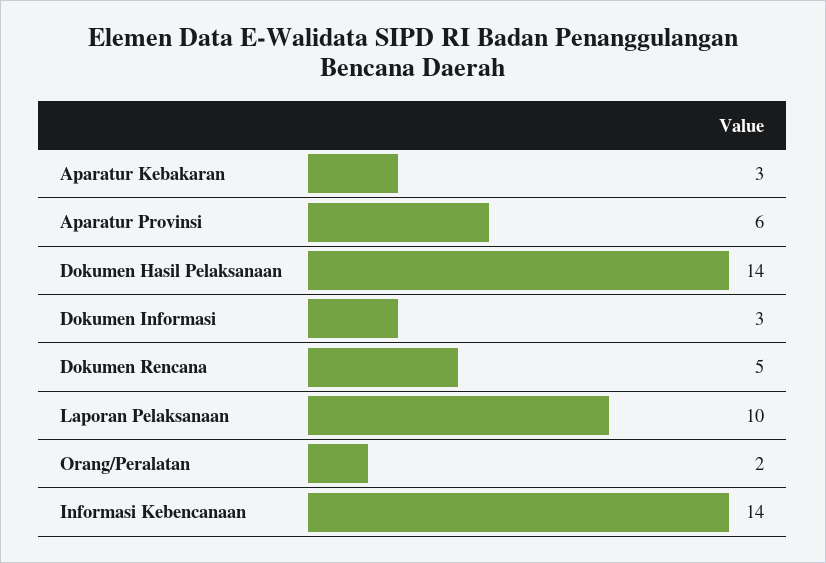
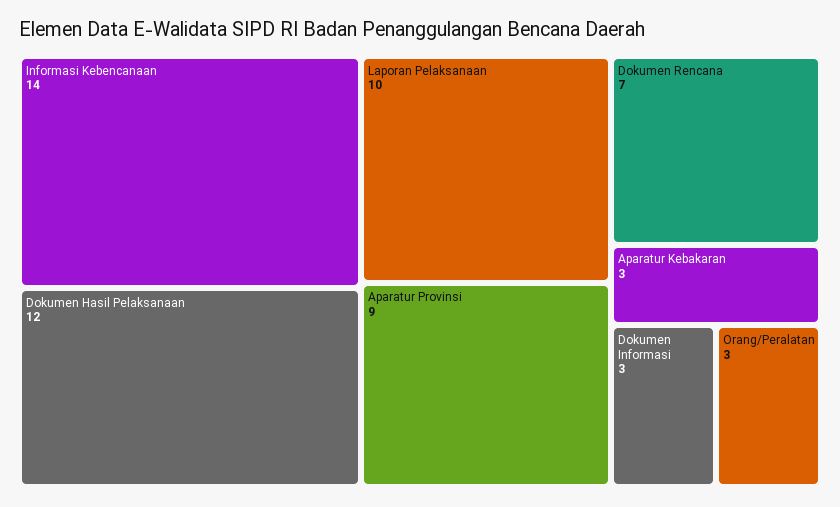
  {
    "Aparatur Kebakaran": 3,
-   "Aparatur Provinsi": 6,
+   "Aparatur Provinsi": 9,
-   "Dokumen Hasil Pelaksanaan": 14,
+   "Dokumen Hasil Pelaksanaan": 12,
    "Dokumen Informasi": 3,
-   "Dokumen Rencana": 5,
+   "Dokumen Rencana": 7,
    "Laporan Pelaksanaan": 10,
-   "Orang/Peralatan": 2,
+   "Orang/Peralatan": 3,
    "Informasi Kebencanaan": 14
  }

